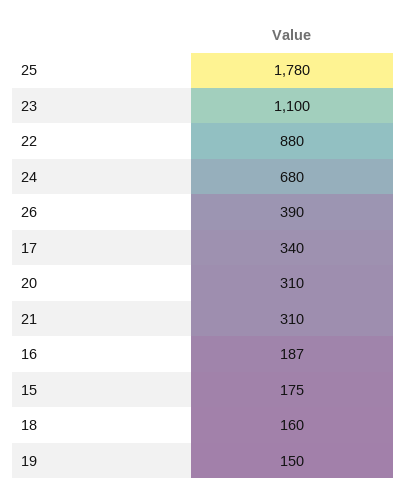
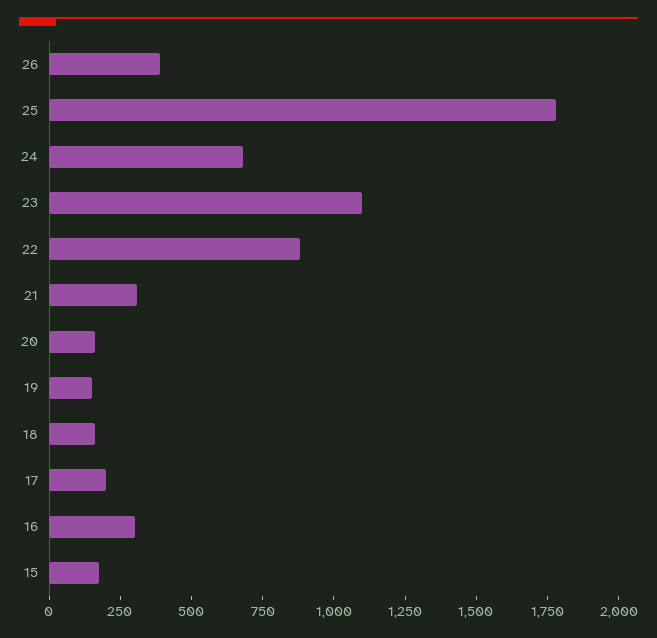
  {
    "25": 1780,
    "23": 1100,
    "22": 880,
    "24": 680,
    "26": 390,
-   "17": 340,
+   "17": 200,
-   "20": 310,
+   "20": 150,
    "21": 310,
-   "16": 187,
+   "16": 300,
    "15": 175,
    "18": 160,
    "19": 150
  }

